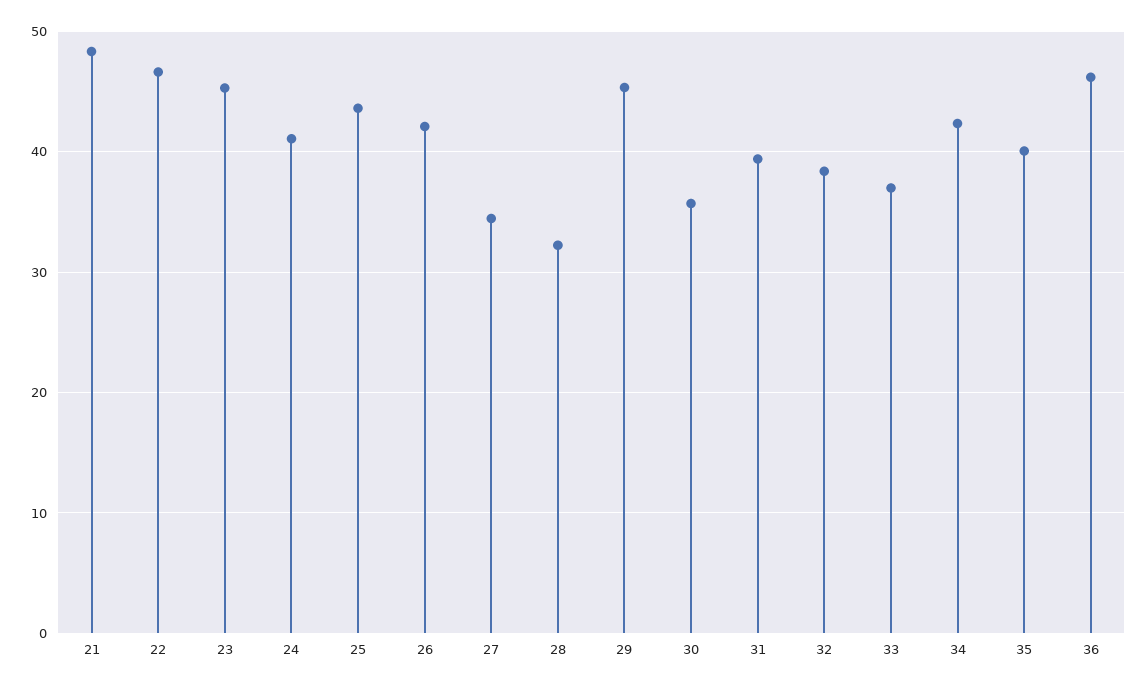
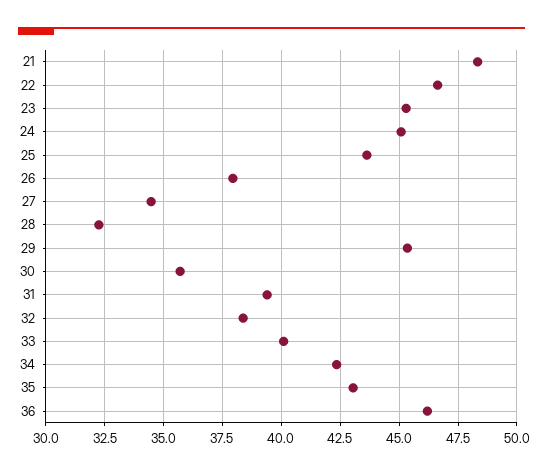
  {
    "21": 48.5,
    "22": 46.5,
    "23": 45.5,
-   "24": 41,
+   "24": 45,
    "25": 43.5,
-   "26": 42,
+   "26": 38,
    "27": 34.5,
    "28": 32.5,
    "29": 45.5,
    "30": 35.5,
    "31": 39.5,
    "32": 38.5,
-   "33": 37,
+   "33": 40,
    "34": 42.5,
-   "35": 40,
+   "35": 43,
    "36": 46
  }

